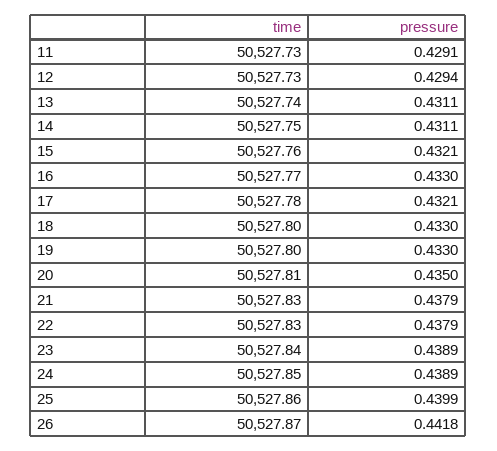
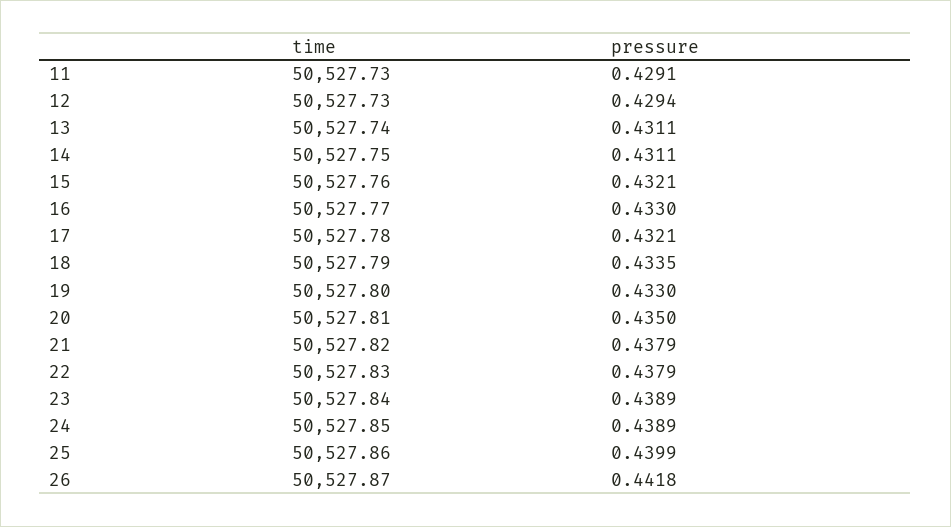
  {
    "time": {
      "11": 50527.73,
      "12": 50527.73,
      "13": 50527.74,
      "14": 50527.75,
      "15": 50527.76,
      "16": 50527.77,
      "17": 50527.78,
-     "18": 50527.8,
+     "18": 50527.79,
      "19": 50527.8,
      "20": 50527.81,
-     "21": 50527.83,
+     "21": 50527.82,
      "22": 50527.83,
      "23": 50527.84,
      "24": 50527.85,
      "25": 50527.86,
      "26": 50527.87
    },
    "pressure": {
      "11": 0.4291,
      "12": 0.4294,
      "13": 0.4311,
      "14": 0.4311,
      "15": 0.4321,
      "16": 0.433,
      "17": 0.4321,
-     "18": 0.433,
+     "18": 0.4335,
      "19": 0.433,
      "20": 0.435,
      "21": 0.4379,
      "22": 0.4379,
      "23": 0.4389,
      "24": 0.4389,
      "25": 0.4399,
      "26": 0.4418
    }
  }

